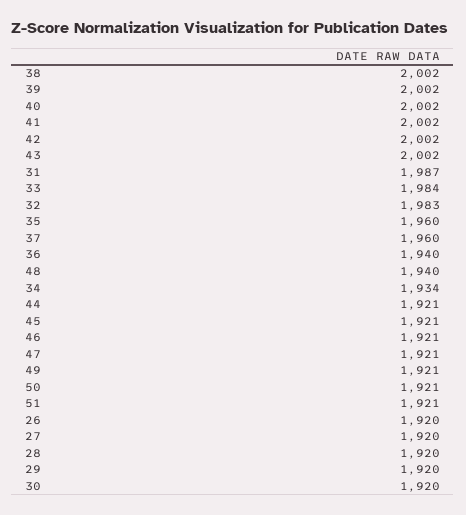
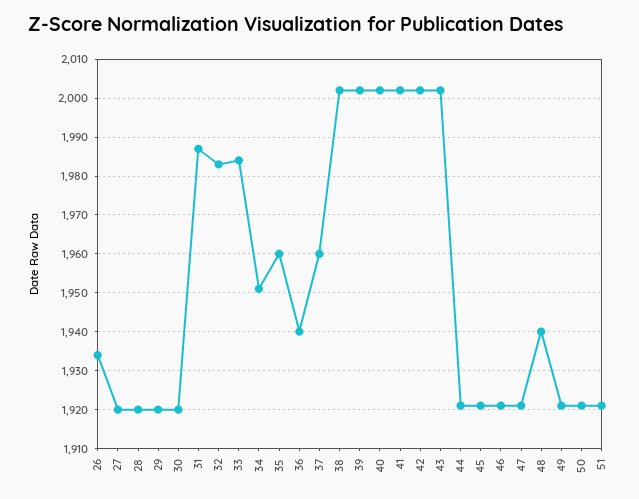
  {
    "38": 2002,
    "39": 2002,
    "40": 2002,
    "41": 2002,
    "42": 2002,
    "43": 2002,
    "31": 1987,
    "33": 1984,
    "32": 1983,
    "35": 1960,
    "37": 1960,
    "36": 1940,
    "48": 1940,
-   "34": 1934,
+   "34": 1950,
    "44": 1921,
    "45": 1921,
    "46": 1921,
    "47": 1921,
    "49": 1921,
    "50": 1921,
    "51": 1921,
-   "26": 1920,
+   "26": 1935,
    "27": 1920,
    "28": 1920,
    "29": 1920,
    "30": 1920
  }

